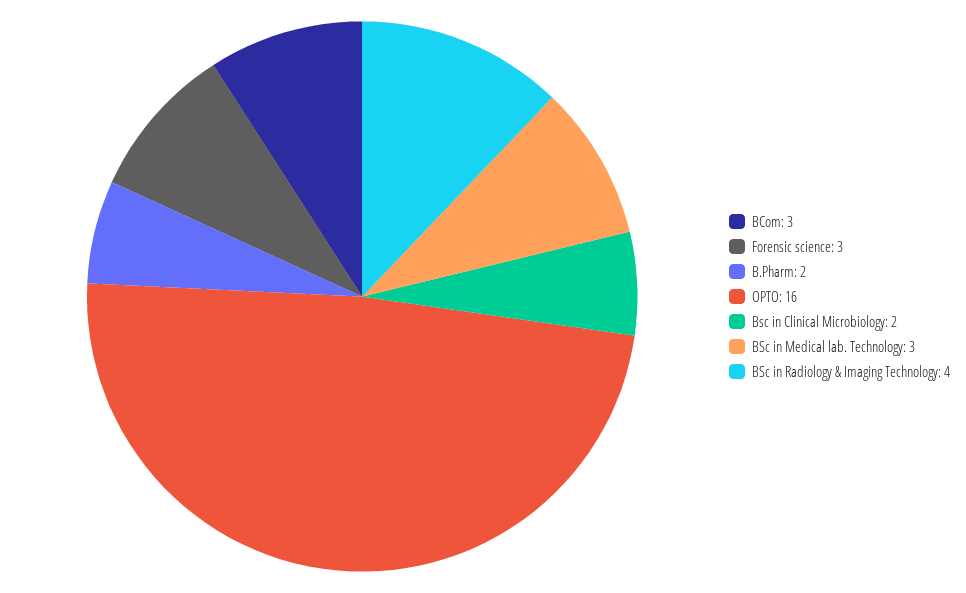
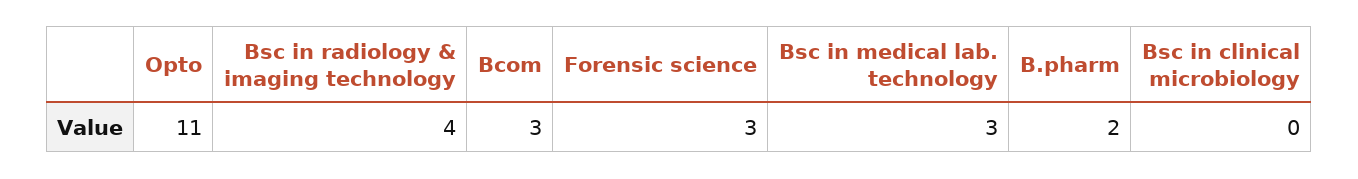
  {
    "BCom": 3,
    "Forensic science": 3,
    "B.Pharm": 2,
-   "OPTO": 16,
+   "OPTO": 11,
-   "Bsc in Clinical Microbiology": 2,
+   "Bsc in Clinical Microbiology": 0,
    "BSc in Medical lab. Technology": 3,
    "BSc in Radiology & Imaging Technology": 4
  }

